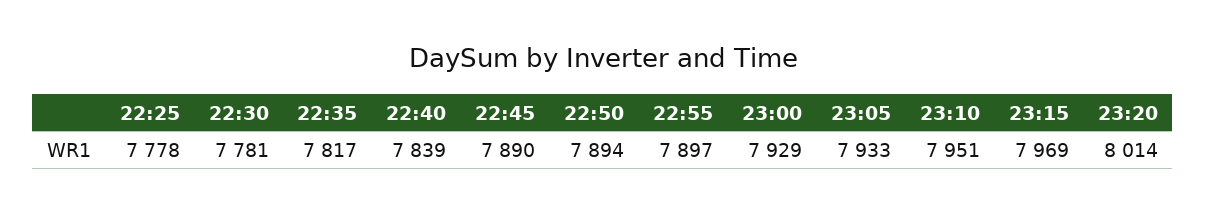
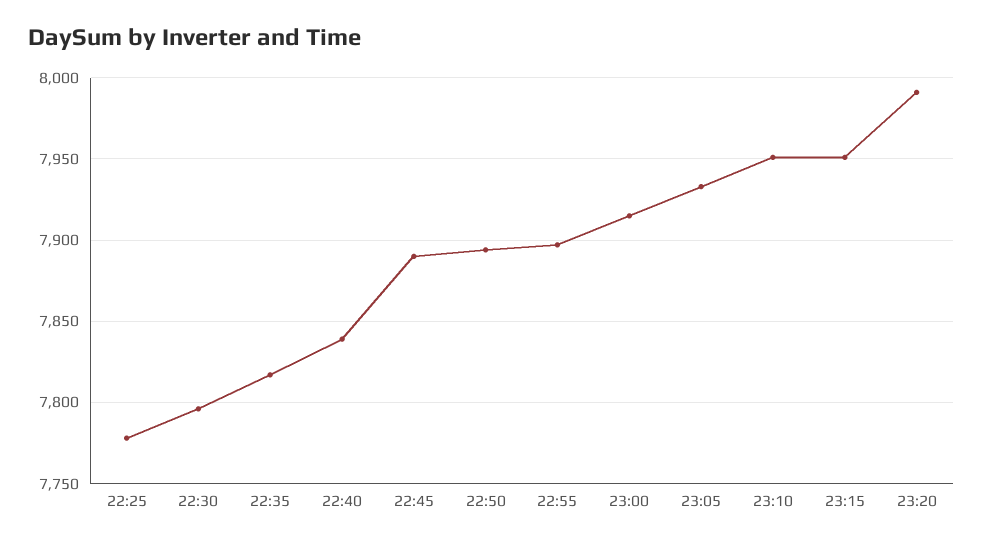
  {
    "22:25": 7778,
-   "22:30": 7781,
+   "22:30": 7795,
    "22:35": 7817,
    "22:40": 7839,
    "22:45": 7890,
    "22:50": 7894,
    "22:55": 7897,
-   "23:00": 7929,
+   "23:00": 7915,
    "23:05": 7933,
    "23:10": 7951,
-   "23:15": 7969,
+   "23:15": 7950,
-   "23:20": 8014
+   "23:20": 7990
  }

